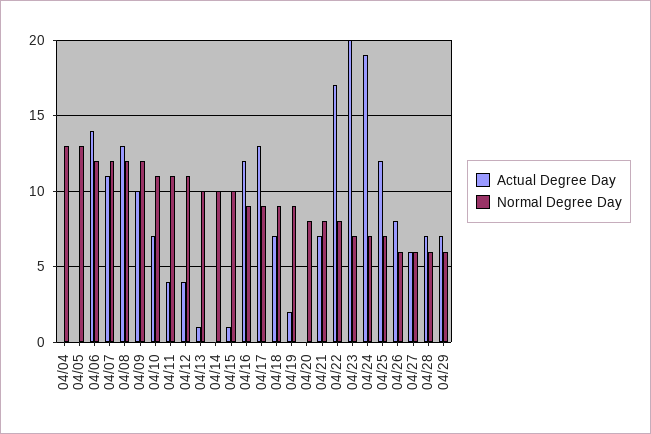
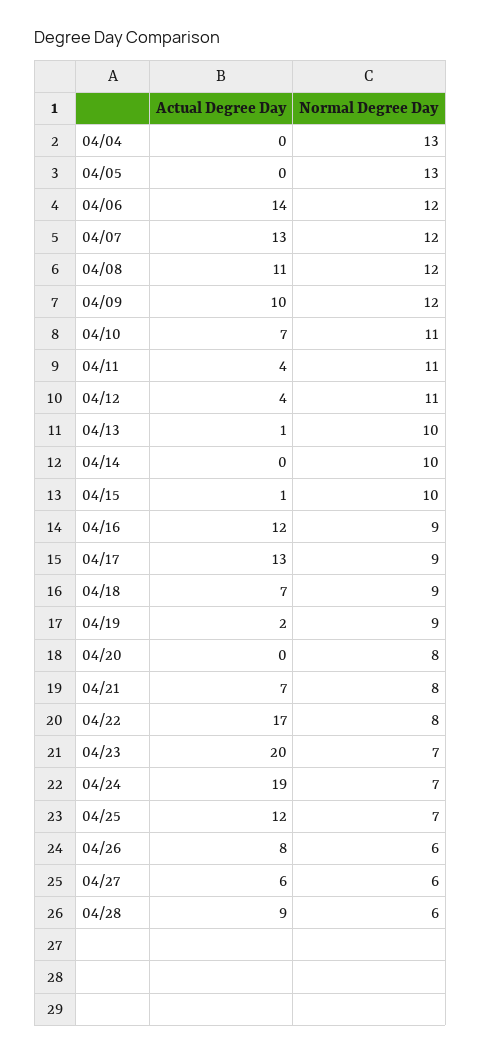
  {
    "Actual Degree Day": {
      "04/04": 0,
      "04/05": 0,
      "04/06": 14,
-     "04/07": 11,
+     "04/07": 13,
-     "04/08": 13,
+     "04/08": 11,
      "04/09": 10,
      "04/10": 7,
      "04/11": 4,
      "04/12": 4,
      "04/13": 1,
      "04/14": 0,
      "04/15": 1,
      "04/16": 12,
      "04/17": 13,
      "04/18": 7,
      "04/19": 2,
      "04/20": 0,
      "04/21": 7,
      "04/22": 17,
      "04/23": 20,
      "04/24": 19,
      "04/25": 12,
      "04/26": 8,
      "04/27": 6,
-     "04/28": 7,
+     "04/28": 9
-     "04/29": 7
    },
    "Normal Degree Day": {
      "04/04": 13,
      "04/05": 13,
      "04/06": 12,
      "04/07": 12,
      "04/08": 12,
      "04/09": 12,
      "04/10": 11,
      "04/11": 11,
      "04/12": 11,
      "04/13": 10,
      "04/14": 10,
      "04/15": 10,
      "04/16": 9,
      "04/17": 9,
      "04/18": 9,
      "04/19": 9,
      "04/20": 8,
      "04/21": 8,
      "04/22": 8,
      "04/23": 7,
      "04/24": 7,
      "04/25": 7,
      "04/26": 6,
      "04/27": 6,
-     "04/28": 6,
+     "04/28": 6
-     "04/29": 6
    }
  }

